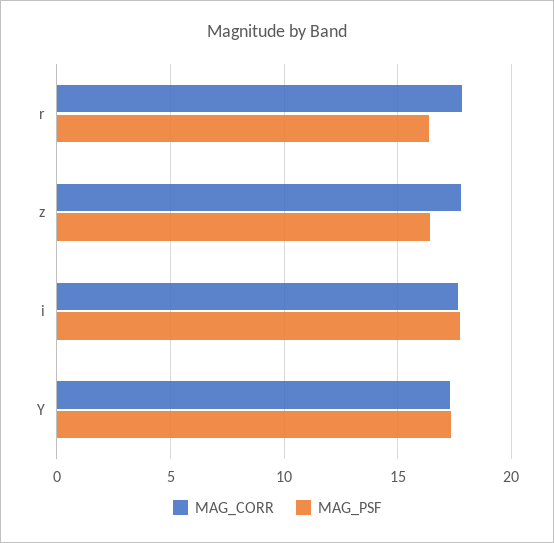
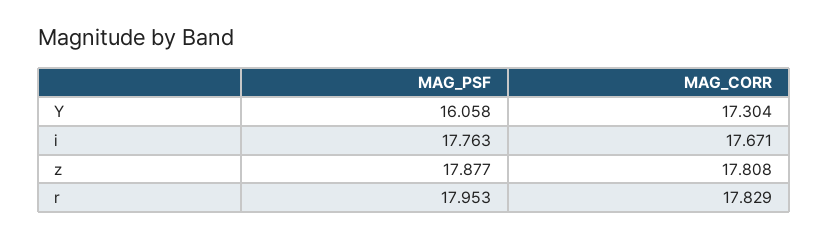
  {
    "MAG_CORR": {
      "r": 17.829,
      "z": 17.808,
      "i": 17.671,
      "Y": 17.304
    },
    "MAG_PSF": {
-     "r": 16.5,
+     "r": 17.953,
-     "z": 16.5,
+     "z": 17.877,
      "i": 17.763,
-     "Y": 17.5
+     "Y": 16.058
    }
  }

